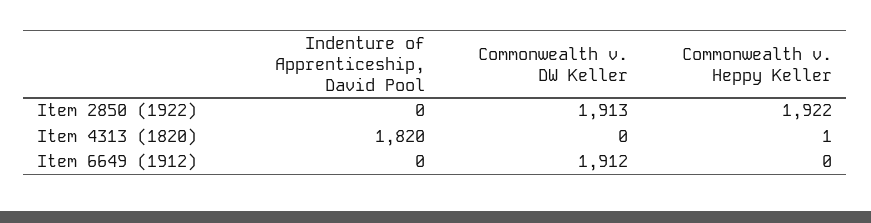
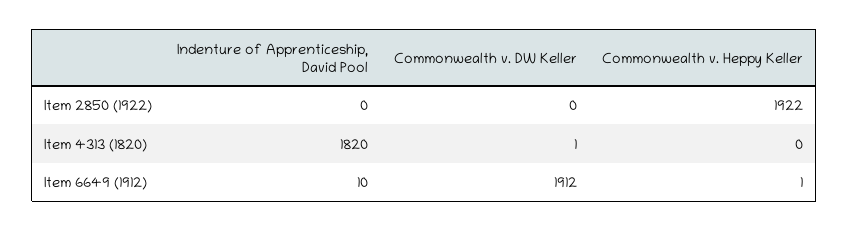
  {
    "Indenture of Apprenticeship, David Pool": {
      "Item 2850 (1922)": 0,
      "Item 4313 (1820)": 1820,
-     "Item 6649 (1912)": 0
+     "Item 6649 (1912)": 10
    },
    "Commonwealth v. DW Keller": {
-     "Item 2850 (1922)": 1913,
+     "Item 2850 (1922)": 0,
-     "Item 4313 (1820)": 0,
+     "Item 4313 (1820)": 1,
      "Item 6649 (1912)": 1912
    },
    "Commonwealth v. Heppy Keller": {
      "Item 2850 (1922)": 1922,
-     "Item 4313 (1820)": 1,
+     "Item 4313 (1820)": 0,
-     "Item 6649 (1912)": 0
+     "Item 6649 (1912)": 1
    }
  }

